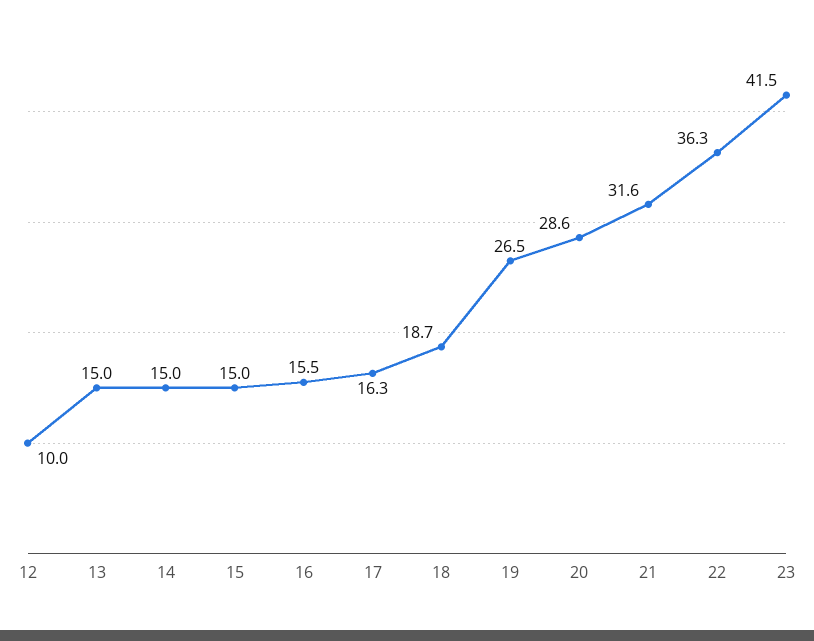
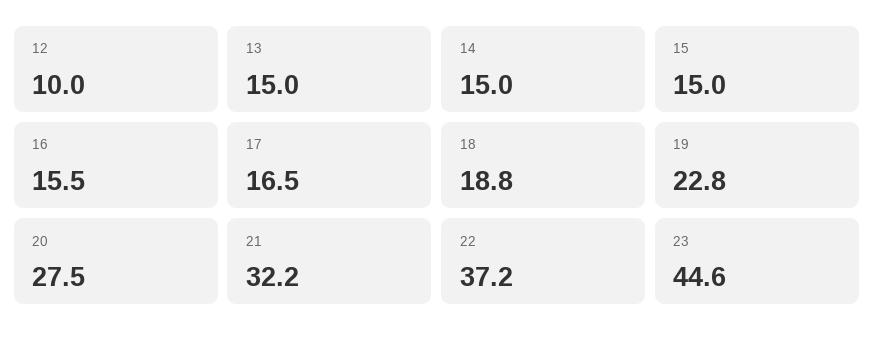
  {
    "12": 10,
    "13": 15,
    "14": 15,
    "15": 15,
    "16": 15.5,
-   "17": 16.3,
+   "17": 16.5,
-   "18": 18.7,
+   "18": 18.8,
-   "19": 26.5,
+   "19": 22.8,
-   "20": 28.6,
+   "20": 27.5,
-   "21": 31.6,
+   "21": 32.2,
-   "22": 36.3,
+   "22": 37.2,
-   "23": 41.5
+   "23": 44.6
  }

